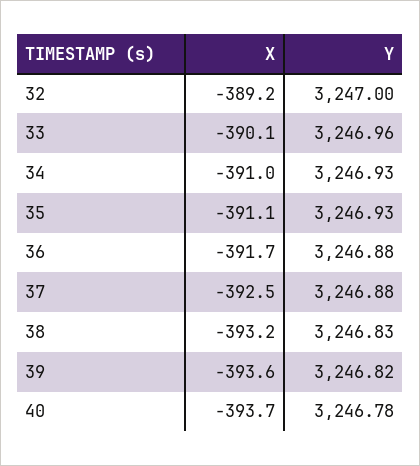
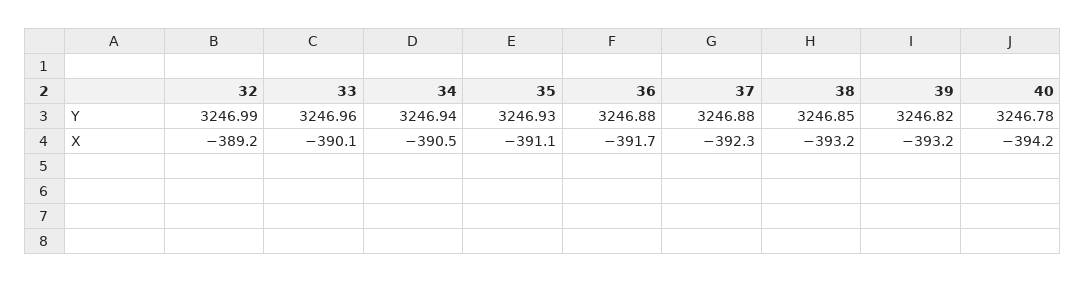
  {
    "X": {
      "32": -389.2,
      "33": -390.1,
-     "34": -391,
+     "34": -390.5,
      "35": -391.1,
      "36": -391.7,
-     "37": -392.5,
+     "37": -392.3,
      "38": -393.2,
-     "39": -393.6,
+     "39": -393.2,
-     "40": -393.7
+     "40": -394.2
    },
    "Y": {
-     "32": 3247,
+     "32": 3246.99,
      "33": 3246.96,
-     "34": 3246.93,
+     "34": 3246.94,
      "35": 3246.93,
      "36": 3246.88,
      "37": 3246.88,
-     "38": 3246.83,
+     "38": 3246.85,
      "39": 3246.82,
      "40": 3246.78
    }
  }

